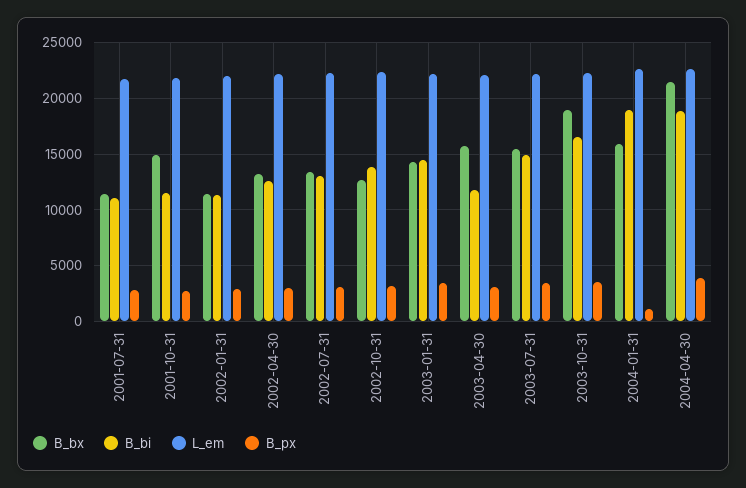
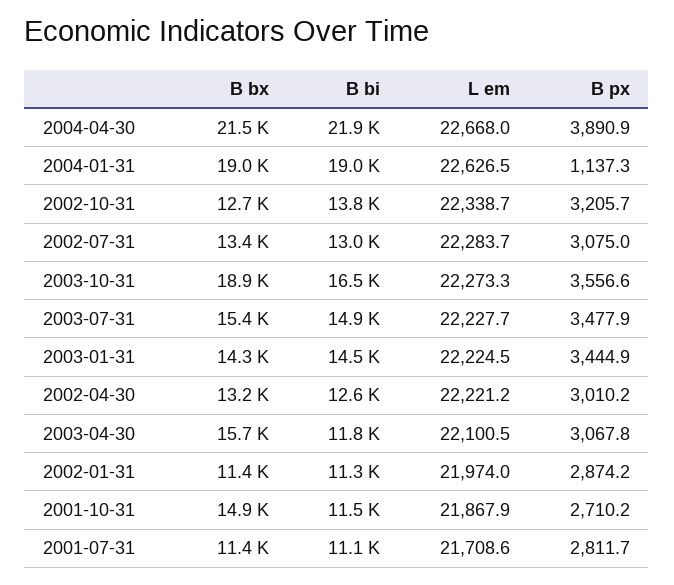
  {
    "B_bx": {
      "2001-07-31": 11400,
      "2001-10-31": 14900,
      "2002-01-31": 11400,
      "2002-04-30": 13200,
      "2002-07-31": 13400,
      "2002-10-31": 12700,
      "2003-01-31": 14300,
      "2003-04-30": 15700,
      "2003-07-31": 15400,
      "2003-10-31": 18900,
-     "2004-01-31": 16000,
+     "2004-01-31": 19000,
      "2004-04-30": 21500
    },
    "B_bi": {
      "2001-07-31": 11100,
      "2001-10-31": 11500,
      "2002-01-31": 11300,
      "2002-04-30": 12600,
      "2002-07-31": 13000,
      "2002-10-31": 13800,
      "2003-01-31": 14500,
      "2003-04-30": 11800,
      "2003-07-31": 14900,
      "2003-10-31": 16500,
      "2004-01-31": 19000,
-     "2004-04-30": 19000
+     "2004-04-30": 21900
    },
    "L_em": {
      "2001-07-31": 21708.6,
      "2001-10-31": 21867.9,
      "2002-01-31": 21974,
      "2002-04-30": 22221.2,
      "2002-07-31": 22283.7,
      "2002-10-31": 22338.7,
      "2003-01-31": 22224.5,
      "2003-04-30": 22100.5,
      "2003-07-31": 22227.7,
      "2003-10-31": 22273.3,
      "2004-01-31": 22626.5,
      "2004-04-30": 22668
    },
    "B_px": {
      "2001-07-31": 2811.7,
      "2001-10-31": 2710.2,
      "2002-01-31": 2874.2,
      "2002-04-30": 3010.2,
      "2002-07-31": 3075,
      "2002-10-31": 3205.7,
      "2003-01-31": 3444.9,
      "2003-04-30": 3067.8,
      "2003-07-31": 3477.9,
      "2003-10-31": 3556.6,
      "2004-01-31": 1137.3,
      "2004-04-30": 3890.9
    }
  }

